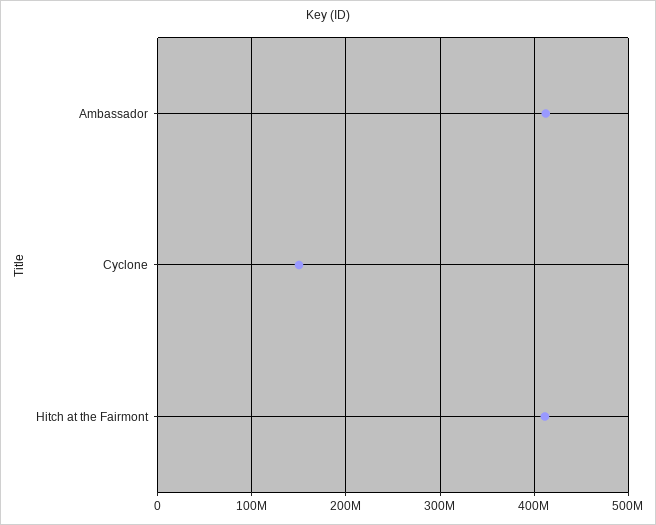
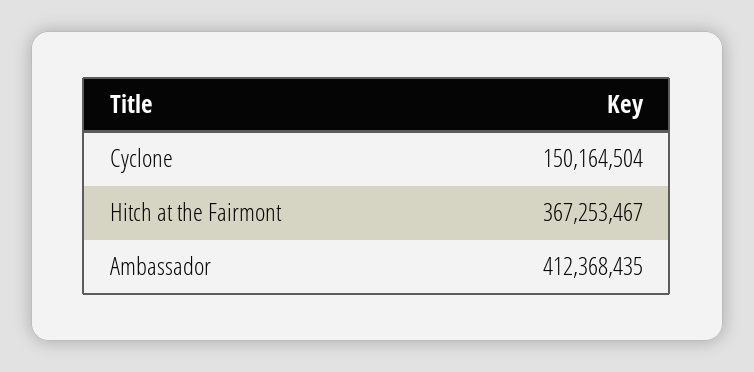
  {
    "Ambassador": 412368435,
    "Cyclone": 150164504,
-   "Hitch at the Fairmont": 410000000
+   "Hitch at the Fairmont": 367253467
  }

